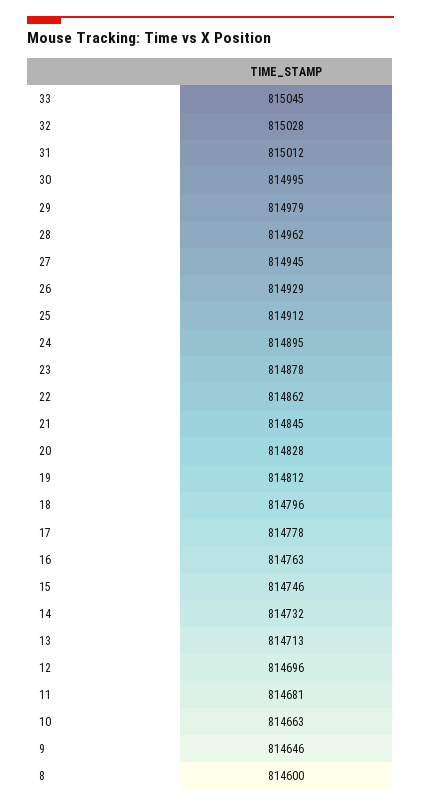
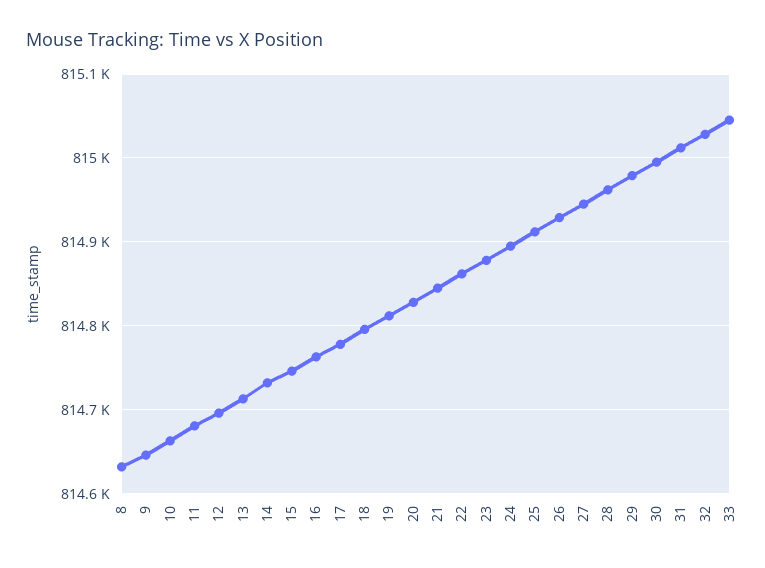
  {
    "33": 815045,
    "32": 815028,
    "31": 815012,
    "30": 814995,
    "29": 814979,
    "28": 814962,
    "27": 814945,
    "26": 814929,
    "25": 814912,
    "24": 814895,
    "23": 814878,
    "22": 814862,
    "21": 814845,
    "20": 814828,
    "19": 814812,
    "18": 814796,
    "17": 814778,
    "16": 814763,
    "15": 814746,
    "14": 814732,
    "13": 814713,
    "12": 814696,
    "11": 814681,
    "10": 814663,
    "9": 814646,
-   "8": 814600
+   "8": 814630
  }

